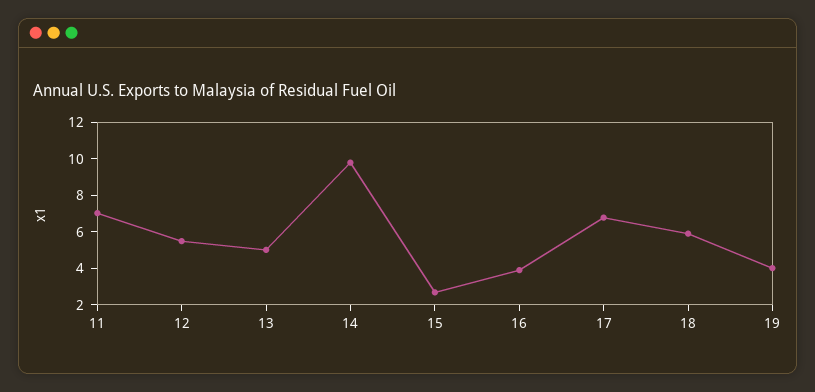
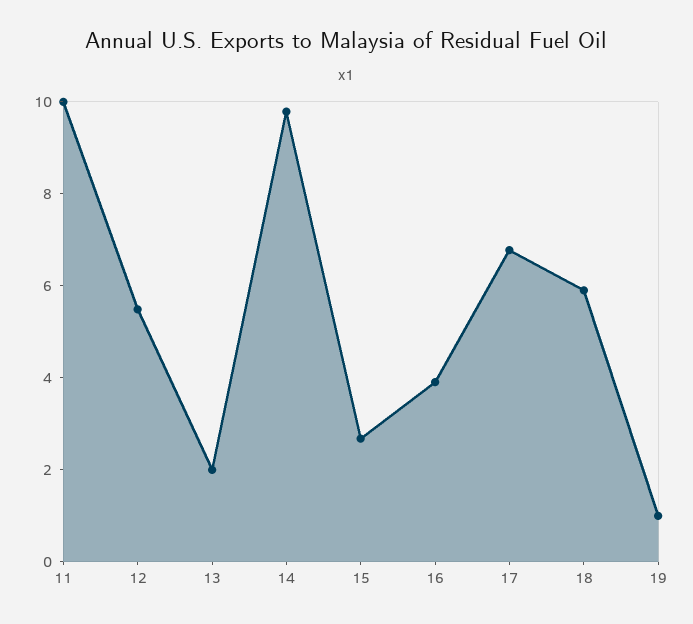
  {
-   "11": 7,
+   "11": 10,
    "12": 5.5,
-   "13": 5,
+   "13": 2,
    "14": 10,
    "15": 2.5,
    "16": 4,
    "17": 7,
    "18": 6,
-   "19": 4
+   "19": 1
  }

